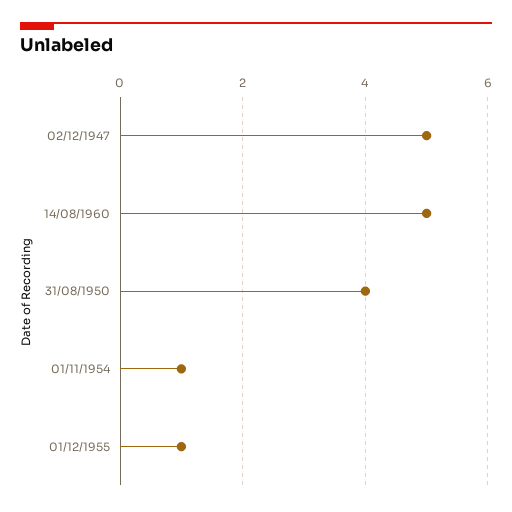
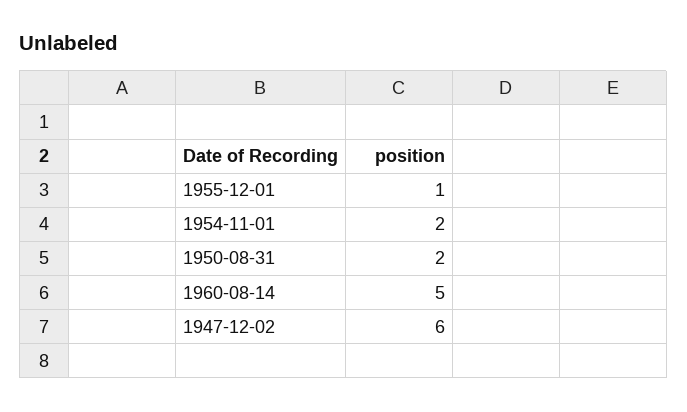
  {
-   "02/12/1947": 5,
+   "02/12/1947": 6,
    "14/08/1960": 5,
-   "31/08/1950": 4,
+   "31/08/1950": 2,
-   "01/11/1954": 1,
+   "01/11/1954": 2,
    "01/12/1955": 1
  }

